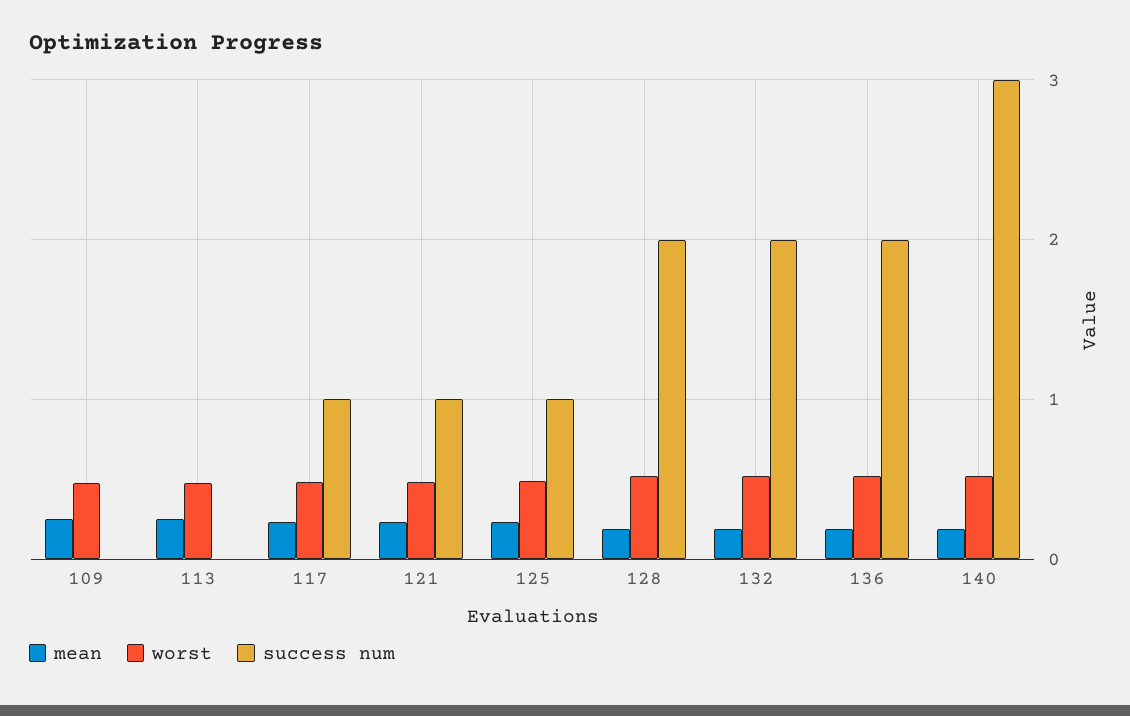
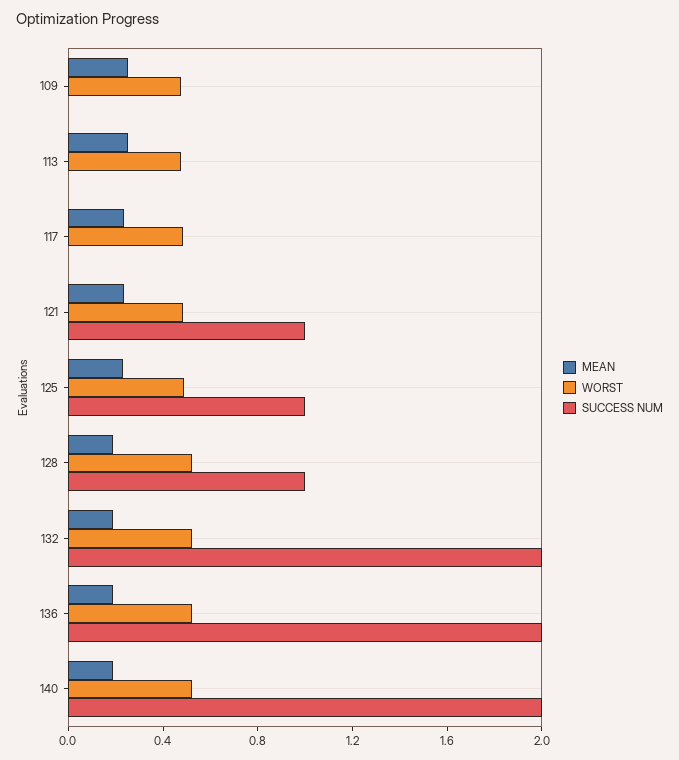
  {
    "mean": {
      "109": 0.3,
      "113": 0.3,
      "117": 0.2,
      "121": 0.2,
      "125": 0.2,
      "128": 0.2,
      "132": 0.2,
      "136": 0.2,
      "140": 0.2
    },
    "worst": {
      "109": 0.5,
      "113": 0.5,
      "117": 0.5,
      "121": 0.5,
      "125": 0.5,
      "128": 0.5,
      "132": 0.5,
      "136": 0.5,
      "140": 0.5
    },
    "success num": {
      "109": 0,
      "113": 0,
-     "117": 1,
+     "117": 0,
      "121": 1,
      "125": 1,
-     "128": 2,
+     "128": 1,
      "132": 2,
      "136": 2,
-     "140": 3
+     "140": 2
    }
  }

